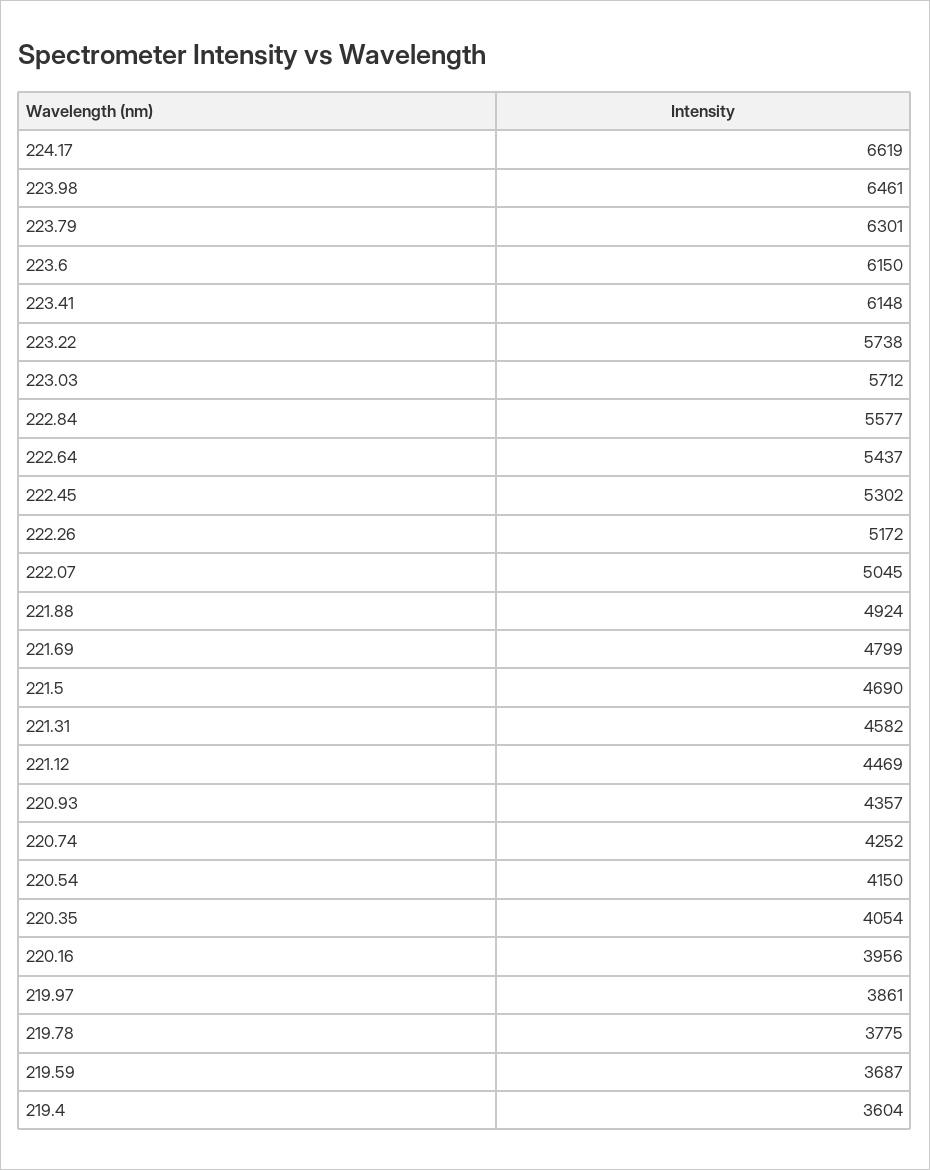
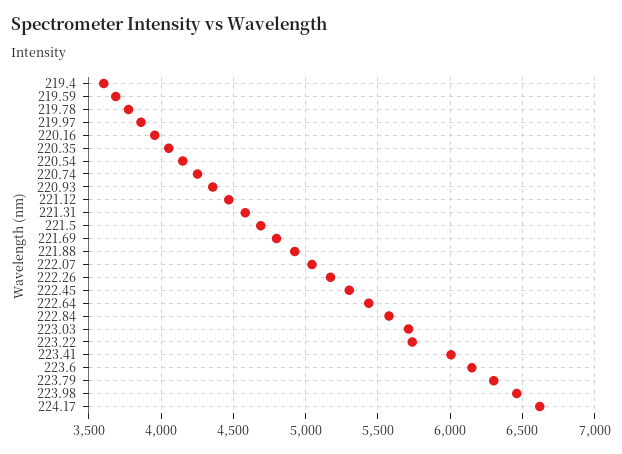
  {
    "224.17": 6619,
    "223.98": 6461,
    "223.79": 6301,
    "223.6": 6150,
-   "223.41": 6148,
+   "223.41": 6000,
    "223.22": 5738,
    "223.03": 5712,
    "222.84": 5577,
    "222.64": 5437,
    "222.45": 5302,
    "222.26": 5172,
    "222.07": 5045,
    "221.88": 4924,
    "221.69": 4799,
    "221.5": 4690,
    "221.31": 4582,
    "221.12": 4469,
    "220.93": 4357,
    "220.74": 4252,
    "220.54": 4150,
    "220.35": 4054,
    "220.16": 3956,
    "219.97": 3861,
    "219.78": 3775,
    "219.59": 3687,
    "219.4": 3604
  }

